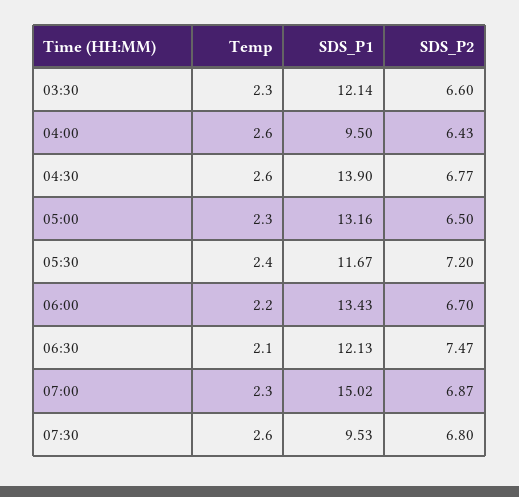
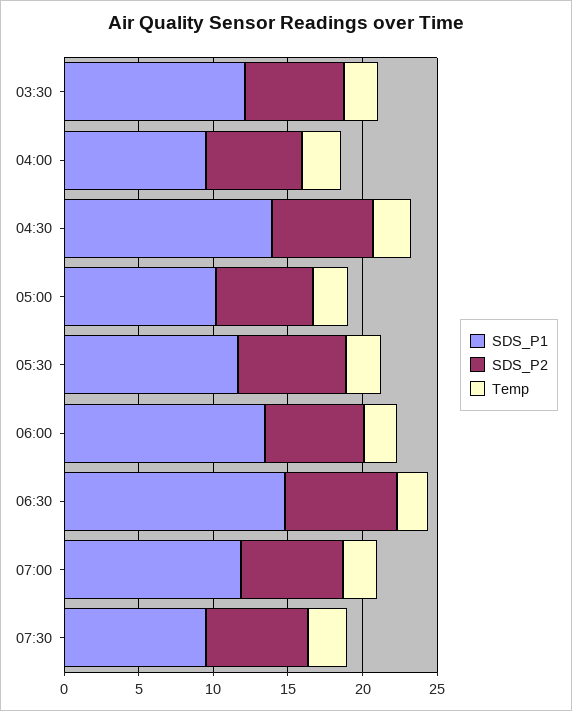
  {
    "Temp": {
      "03:30": 2.3,
      "04:00": 2.6,
      "04:30": 2.6,
      "05:00": 2.3,
      "05:30": 2.4,
      "06:00": 2.2,
      "06:30": 2.1,
      "07:00": 2.3,
      "07:30": 2.6
    },
    "SDS_P1": {
      "03:30": 12.14,
      "04:00": 9.5,
      "04:30": 13.9,
-     "05:00": 13.16,
+     "05:00": 10,
      "05:30": 11.67,
      "06:00": 13.43,
-     "06:30": 12.13,
+     "06:30": 15,
-     "07:00": 15.02,
+     "07:00": 12,
      "07:30": 9.53
    },
    "SDS_P2": {
      "03:30": 6.6,
      "04:00": 6.43,
      "04:30": 6.77,
      "05:00": 6.5,
      "05:30": 7.2,
      "06:00": 6.7,
      "06:30": 7.47,
      "07:00": 6.87,
      "07:30": 6.8
    }
  }

